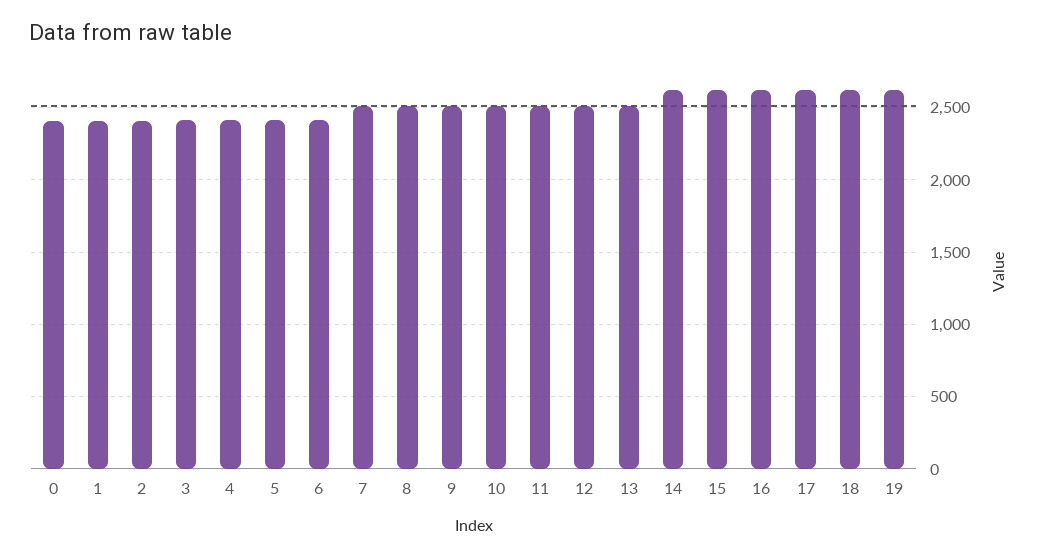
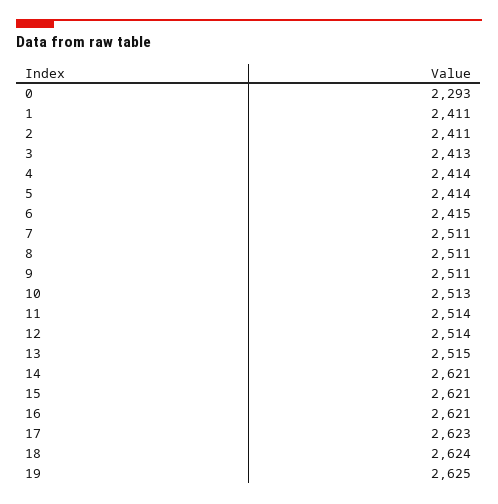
  {
-   "0": 2400,
+   "0": 2293,
    "1": 2411,
    "2": 2411,
    "3": 2413,
    "4": 2414,
    "5": 2414,
    "6": 2415,
    "7": 2511,
    "8": 2511,
    "9": 2511,
    "10": 2513,
    "11": 2514,
    "12": 2514,
    "13": 2515,
    "14": 2621,
    "15": 2621,
    "16": 2621,
    "17": 2623,
    "18": 2624,
    "19": 2625
  }

